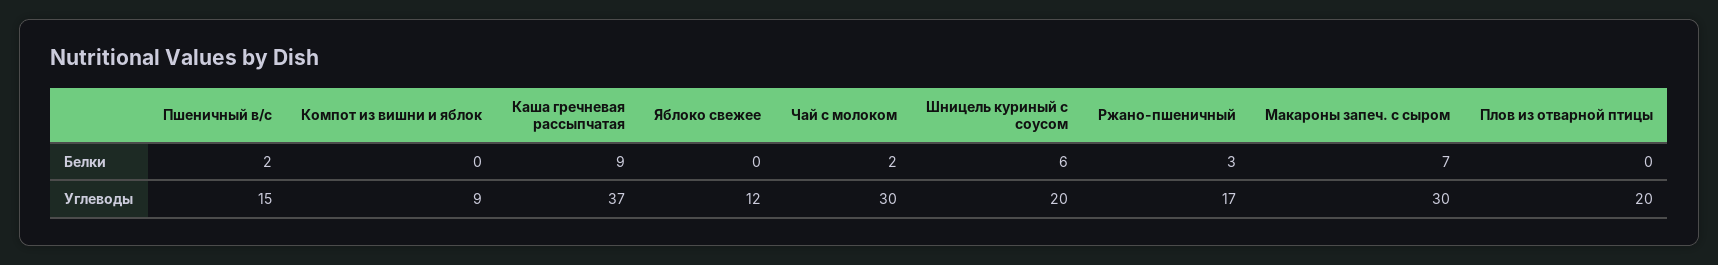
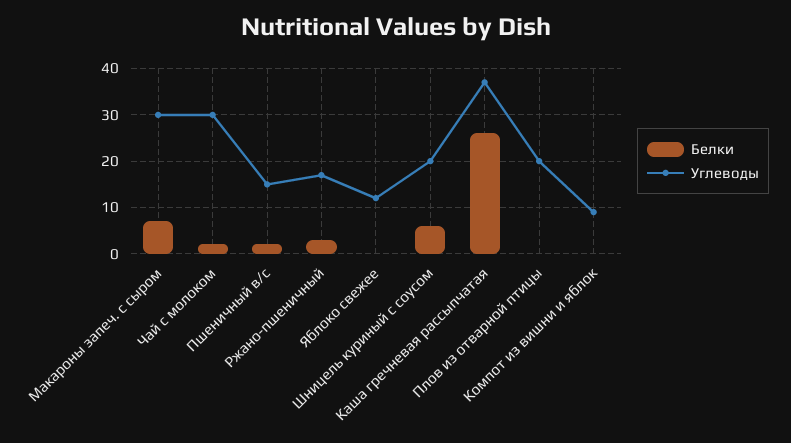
  {
    "Белки": {
      "Пшеничный в/с": 2,
      "Компот из вишни и яблок": 0,
-     "Каша гречневая рассыпчатая": 9,
+     "Каша гречневая рассыпчатая": 25,
      "Яблоко свежее": 0,
      "Чай с молоком": 2,
      "Шницель куриный с соусом": 6,
      "Ржано-пшеничный": 3,
      "Макароны запеч. с сыром": 7,
      "Плов из отварной птицы": 0
    },
    "Углеводы": {
      "Пшеничный в/с": 15,
      "Компот из вишни и яблок": 9,
      "Каша гречневая рассыпчатая": 37,
      "Яблоко свежее": 12,
      "Чай с молоком": 30,
      "Шницель куриный с соусом": 20,
      "Ржано-пшеничный": 17,
      "Макароны запеч. с сыром": 30,
      "Плов из отварной птицы": 20
    }
  }

